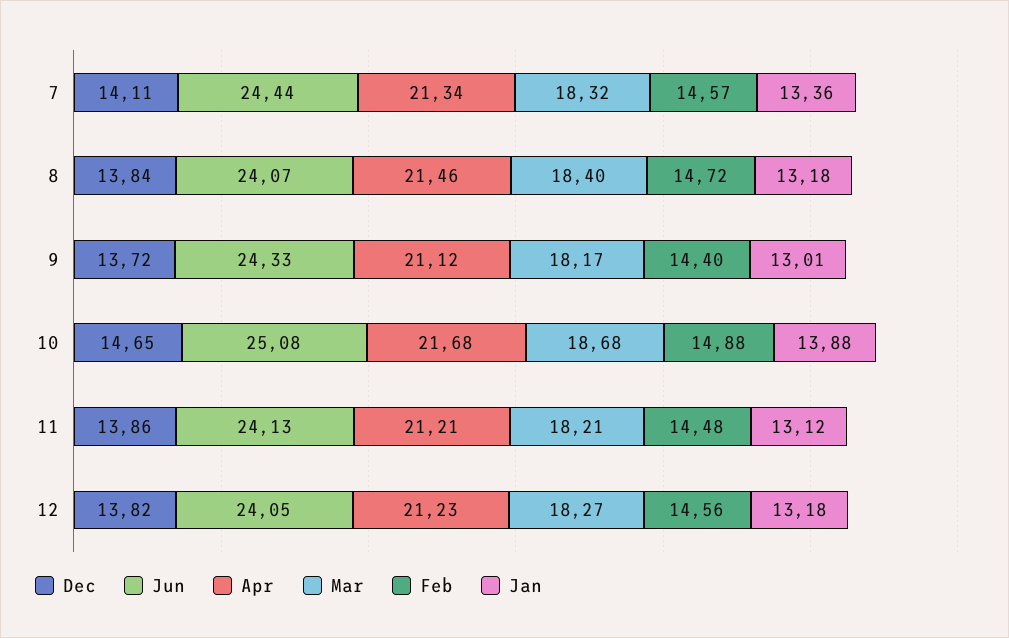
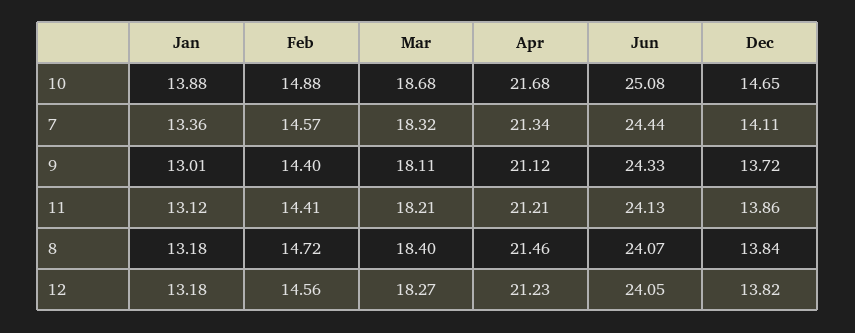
  {
    "Dec": {
      "7": 14.11,
      "8": 13.84,
      "9": 13.72,
      "10": 14.65,
      "11": 13.86,
      "12": 13.82
    },
    "Jun": {
      "7": 24.44,
      "8": 24.07,
      "9": 24.33,
      "10": 25.08,
      "11": 24.13,
      "12": 24.05
    },
    "Apr": {
      "7": 21.34,
      "8": 21.46,
      "9": 21.12,
      "10": 21.68,
      "11": 21.21,
      "12": 21.23
    },
    "Mar": {
      "7": 18.32,
      "8": 18.4,
-     "9": 18.17,
+     "9": 18.11,
      "10": 18.68,
      "11": 18.21,
      "12": 18.27
    },
    "Feb": {
      "7": 14.57,
      "8": 14.72,
      "9": 14.4,
      "10": 14.88,
-     "11": 14.48,
+     "11": 14.41,
      "12": 14.56
    },
    "Jan": {
      "7": 13.36,
      "8": 13.18,
      "9": 13.01,
      "10": 13.88,
      "11": 13.12,
      "12": 13.18
    }
  }

